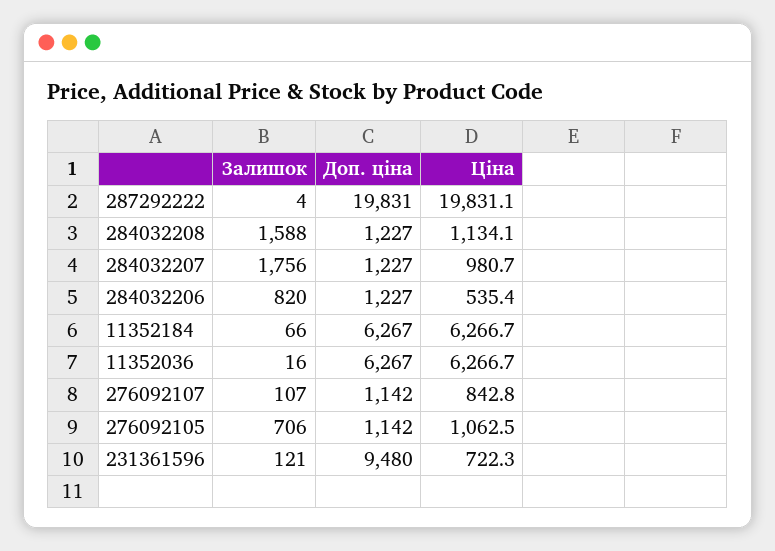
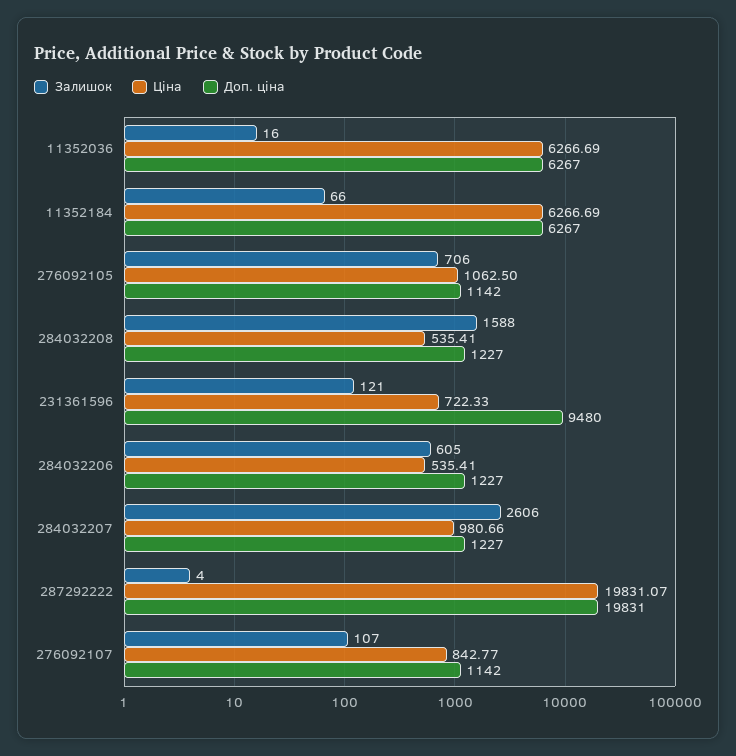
  {
    "Залишок": {
      "287292222": 4,
      "284032208": 1588,
-     "284032207": 1756,
+     "284032207": 2606,
-     "284032206": 820,
+     "284032206": 605,
      "11352184": 66,
      "11352036": 16,
      "276092107": 107,
      "276092105": 706,
      "231361596": 121
    },
    "Доп. ціна": {
      "287292222": 19831,
      "284032208": 1227,
      "284032207": 1227,
      "284032206": 1227,
      "11352184": 6267,
      "11352036": 6267,
      "276092107": 1142,
      "276092105": 1142,
      "231361596": 9480
    },
    "Ціна": {
      "287292222": 19831.07,
-     "284032208": 1134.1,
+     "284032208": 535.41,
      "284032207": 980.66,
      "284032206": 535.41,
      "11352184": 6266.69,
      "11352036": 6266.69,
      "276092107": 842.77,
      "276092105": 1062.5,
      "231361596": 722.33
    }
  }

